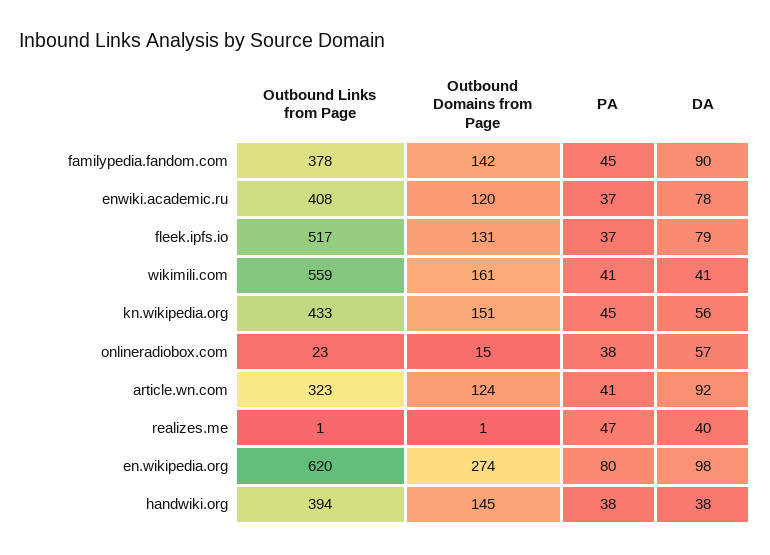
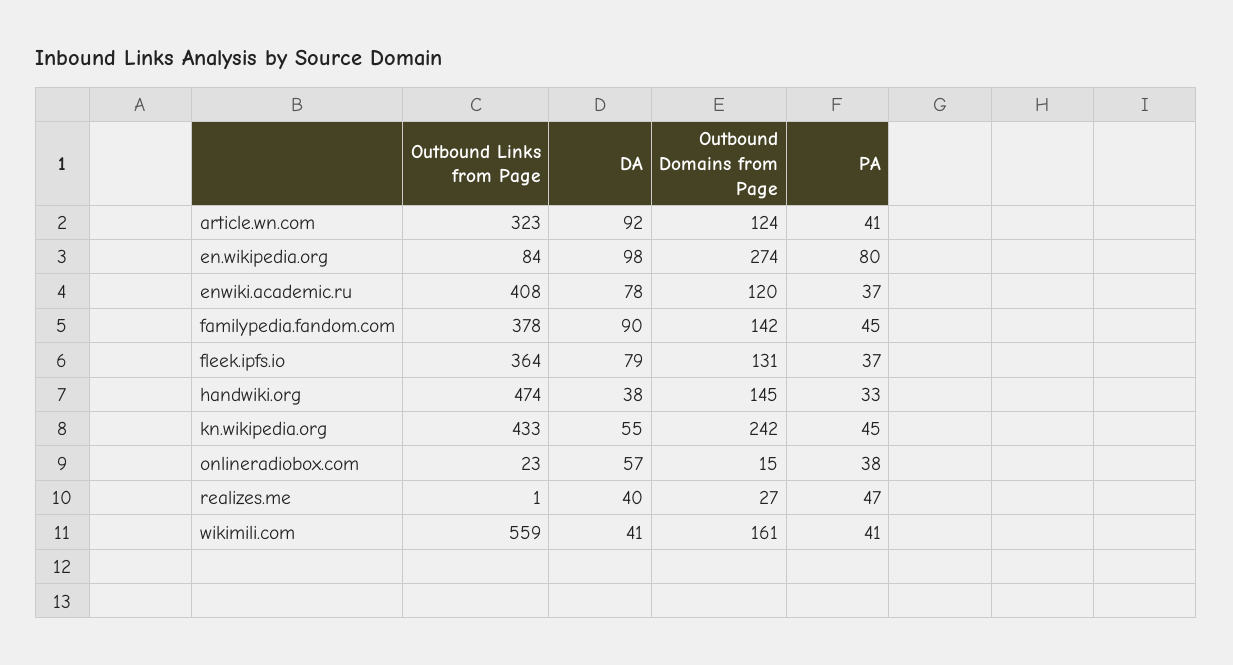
  {
    "Outbound Links from Page": {
      "familypedia.fandom.com": 378,
      "enwiki.academic.ru": 408,
-     "fleek.ipfs.io": 517,
+     "fleek.ipfs.io": 364,
      "wikimili.com": 559,
      "kn.wikipedia.org": 433,
      "onlineradiobox.com": 23,
      "article.wn.com": 323,
      "realizes.me": 1,
-     "en.wikipedia.org": 620,
+     "en.wikipedia.org": 84,
-     "handwiki.org": 394
+     "handwiki.org": 474
    },
    "Outbound Domains from Page": {
      "familypedia.fandom.com": 142,
      "enwiki.academic.ru": 120,
      "fleek.ipfs.io": 131,
      "wikimili.com": 161,
-     "kn.wikipedia.org": 151,
+     "kn.wikipedia.org": 242,
      "onlineradiobox.com": 15,
      "article.wn.com": 124,
-     "realizes.me": 1,
+     "realizes.me": 27,
      "en.wikipedia.org": 274,
      "handwiki.org": 145
    },
    "PA": {
      "familypedia.fandom.com": 45,
      "enwiki.academic.ru": 37,
      "fleek.ipfs.io": 37,
      "wikimili.com": 41,
      "kn.wikipedia.org": 45,
      "onlineradiobox.com": 38,
      "article.wn.com": 41,
      "realizes.me": 47,
      "en.wikipedia.org": 80,
-     "handwiki.org": 38
+     "handwiki.org": 33
    },
    "DA": {
      "familypedia.fandom.com": 90,
      "enwiki.academic.ru": 78,
      "fleek.ipfs.io": 79,
      "wikimili.com": 41,
-     "kn.wikipedia.org": 56,
+     "kn.wikipedia.org": 55,
      "onlineradiobox.com": 57,
      "article.wn.com": 92,
      "realizes.me": 40,
      "en.wikipedia.org": 98,
      "handwiki.org": 38
    }
  }

